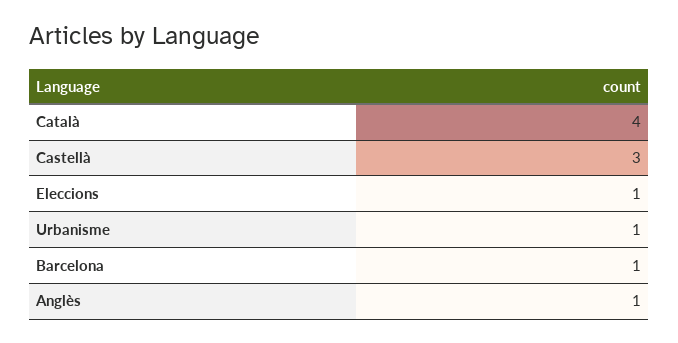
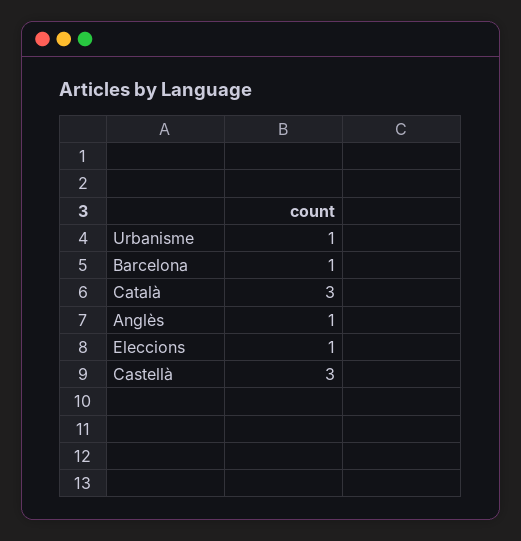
  {
-   "Català": 4,
+   "Català": 3,
    "Castellà": 3,
    "Eleccions": 1,
    "Urbanisme": 1,
    "Barcelona": 1,
    "Anglès": 1
  }

